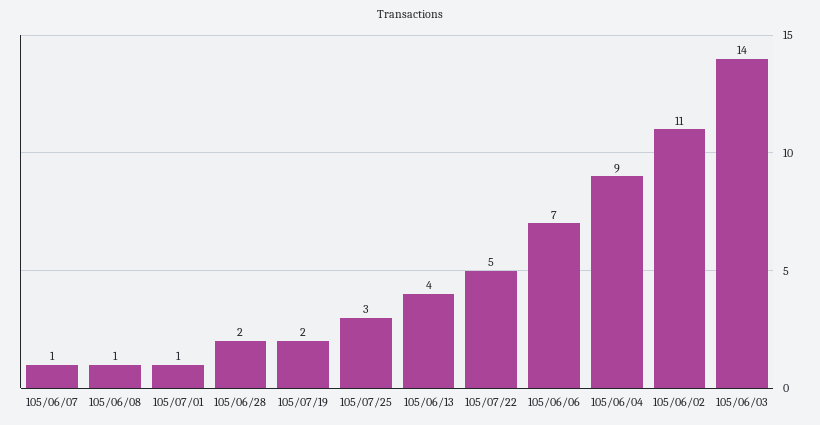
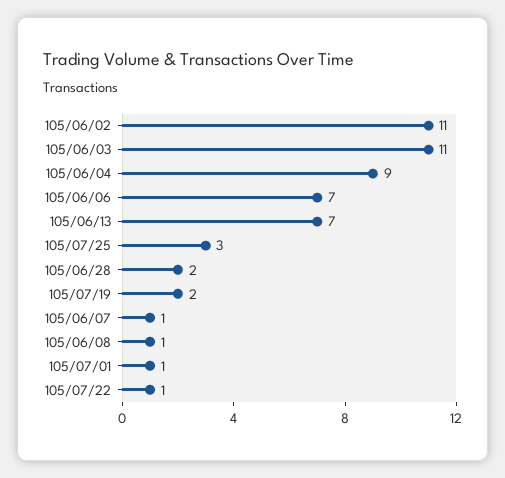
  {
    "105/06/07": 1,
    "105/06/08": 1,
    "105/07/01": 1,
    "105/06/28": 2,
    "105/07/19": 2,
    "105/07/25": 3,
-   "105/06/13": 4,
+   "105/06/13": 7,
-   "105/07/22": 5,
+   "105/07/22": 1,
    "105/06/06": 7,
    "105/06/04": 9,
    "105/06/02": 11,
-   "105/06/03": 14
+   "105/06/03": 11
  }

